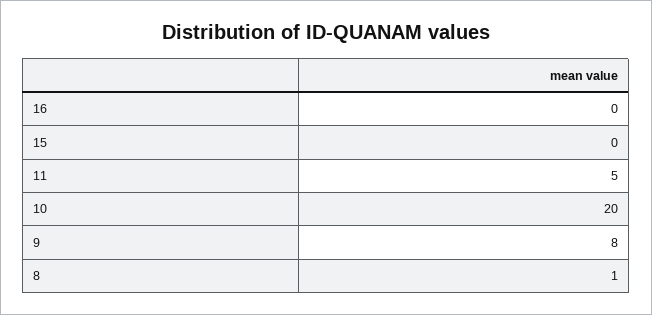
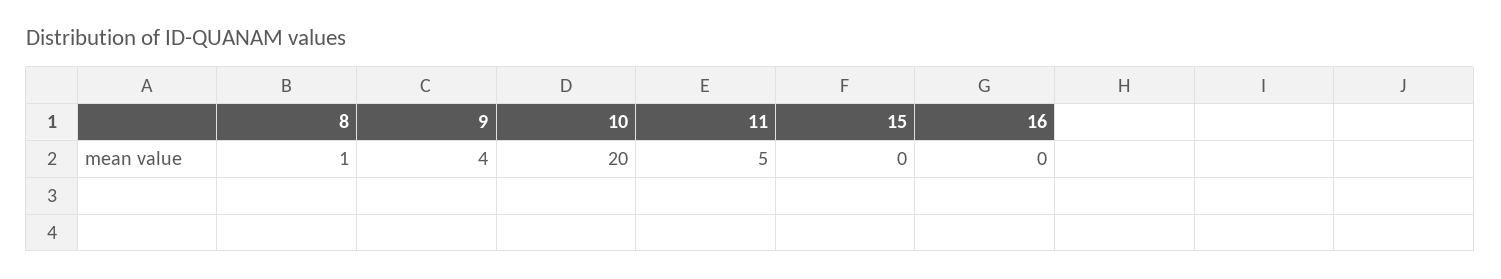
  {
    "16": 0,
    "15": 0,
    "11": 5,
    "10": 20,
-   "9": 8,
+   "9": 4,
    "8": 1
  }

